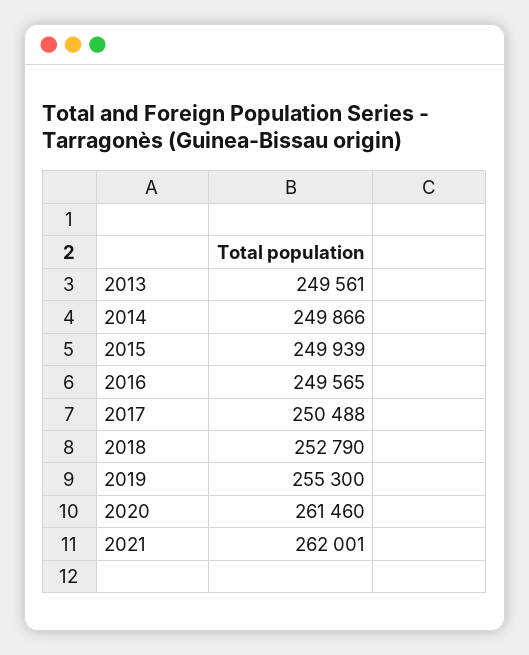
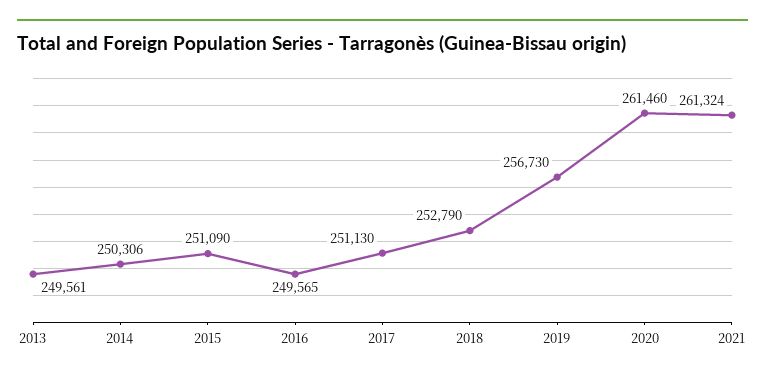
  {
    "2013": 249561,
-   "2014": 249866,
+   "2014": 250306,
-   "2015": 249939,
+   "2015": 251090,
    "2016": 249565,
-   "2017": 250488,
+   "2017": 251130,
    "2018": 252790,
-   "2019": 255300,
+   "2019": 256730,
    "2020": 261460,
-   "2021": 262001
+   "2021": 261324
  }

